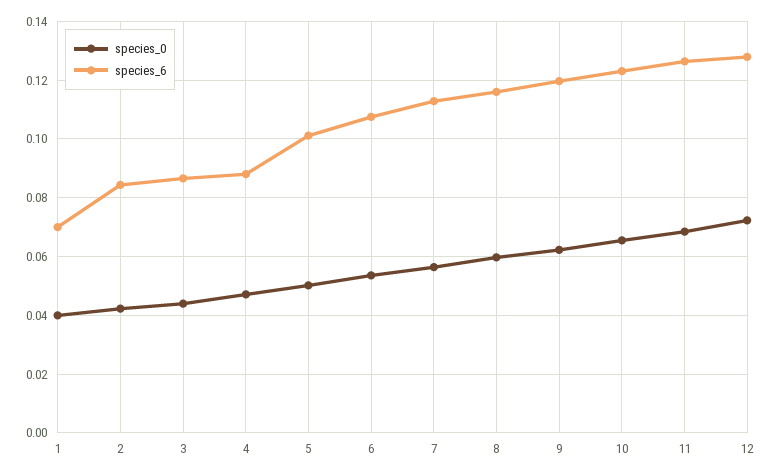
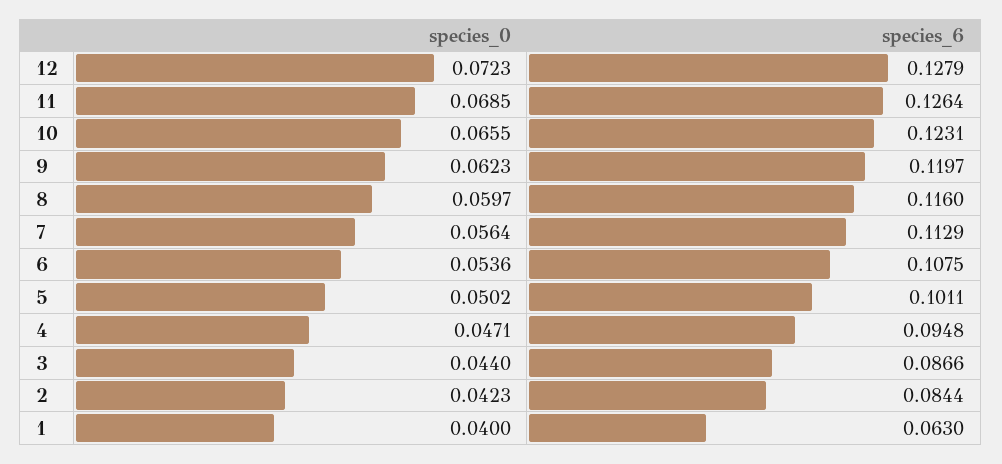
  {
    "species_0": {
      "1": 0.04,
      "2": 0.0423,
      "3": 0.044,
      "4": 0.0471,
      "5": 0.0502,
      "6": 0.0536,
      "7": 0.0564,
      "8": 0.0597,
      "9": 0.0623,
      "10": 0.0655,
      "11": 0.0685,
      "12": 0.0723
    },
    "species_6": {
-     "1": 0.07,
+     "1": 0.063,
      "2": 0.0844,
      "3": 0.0866,
-     "4": 0.0875,
+     "4": 0.0948,
      "5": 0.1011,
      "6": 0.1075,
      "7": 0.1129,
      "8": 0.116,
      "9": 0.1197,
      "10": 0.1231,
      "11": 0.1264,
      "12": 0.1279
    }
  }

